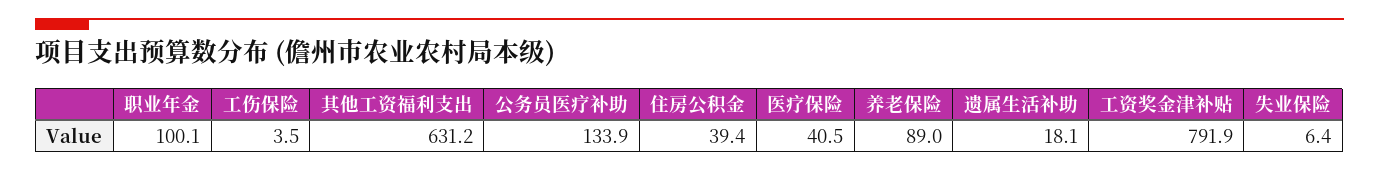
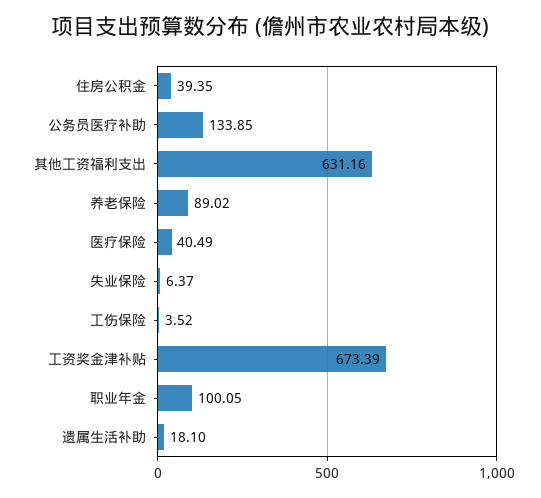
  {
    "职业年金": 100.05,
    "工伤保险": 3.52,
    "其他工资福利支出": 631.16,
    "公务员医疗补助": 133.85,
    "住房公积金": 39.35,
    "医疗保险": 40.49,
    "养老保险": 89.02,
    "遗属生活补助": 18.1,
-   "工资奖金津补贴": 791.9,
+   "工资奖金津补贴": 673.39,
    "失业保险": 6.37
  }

